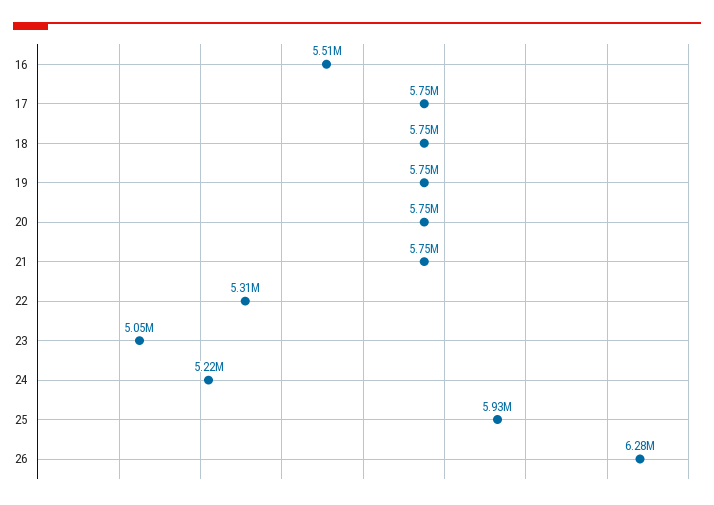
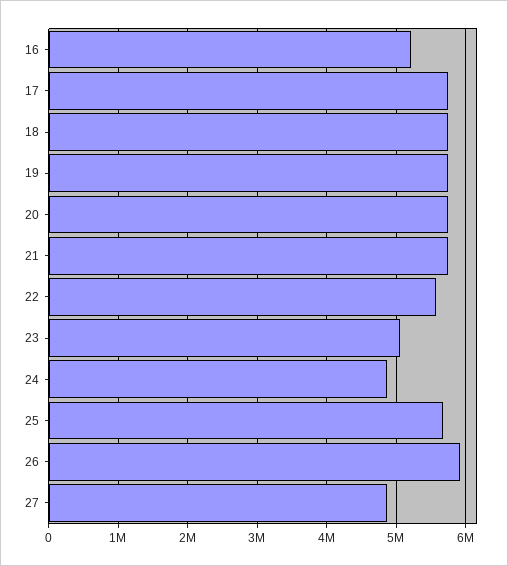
  {
-   "16": 5510000,
+   "16": 5200000,
    "17": 5750000,
    "18": 5750000,
    "19": 5750000,
    "20": 5750000,
    "21": 5750000,
-   "22": 5310000,
+   "22": 5600000,
    "23": 5050000,
-   "24": 5220000,
+   "24": 4900000,
-   "25": 5930000,
+   "25": 5700000,
-   "26": 6280000
+   "26": 5900000,
+   "27": 4900000
  }

